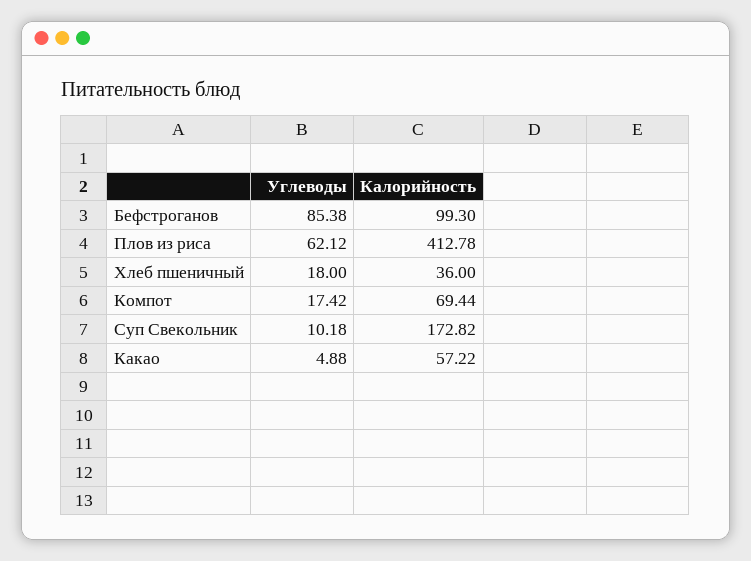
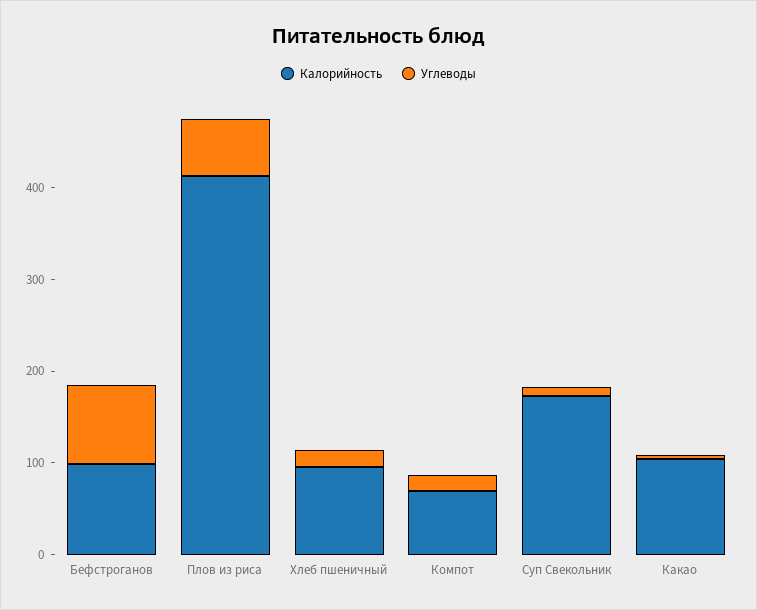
  {
    "Углеводы": {
      "Бефстроганов": 85.38,
      "Плов из риса": 62.12,
      "Хлеб пшеничный": 18,
      "Компот": 17.42,
      "Суп Свекольник": 10.18,
      "Какао": 4.88
    },
    "Калорийность": {
      "Бефстроганов": 99.3,
      "Плов из риса": 412.78,
-     "Хлеб пшеничный": 36,
+     "Хлеб пшеничный": 100,
      "Компот": 69.44,
      "Суп Свекольник": 172.82,
-     "Какао": 57.22
+     "Какао": 100
    }
  }

